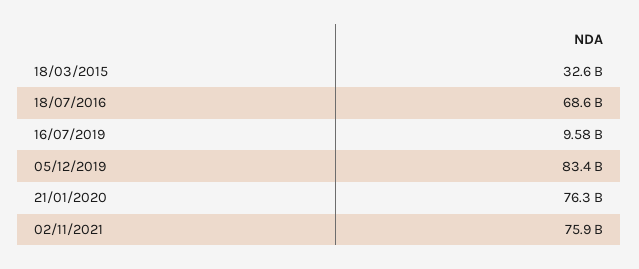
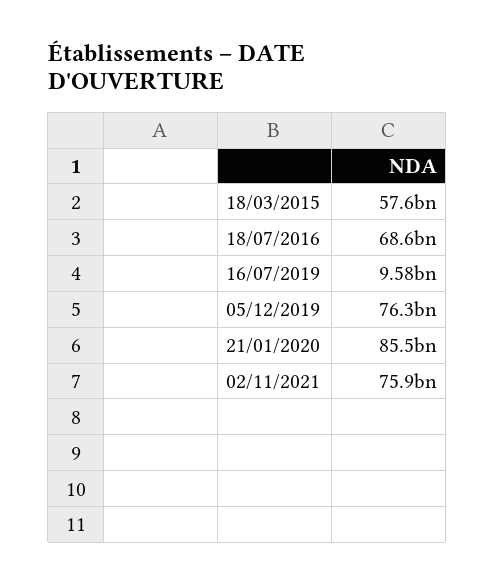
  {
-   "18/03/2015": 32600000000,
+   "18/03/2015": 57600000000,
    "18/07/2016": 68600000000,
    "16/07/2019": 9580000000,
-   "05/12/2019": 83400000000,
+   "05/12/2019": 76300000000,
-   "21/01/2020": 76300000000,
+   "21/01/2020": 85500000000,
    "02/11/2021": 75900000000
  }

